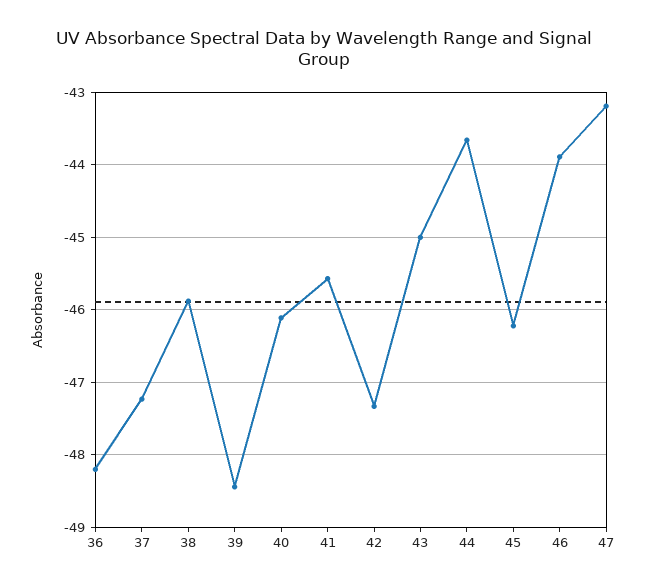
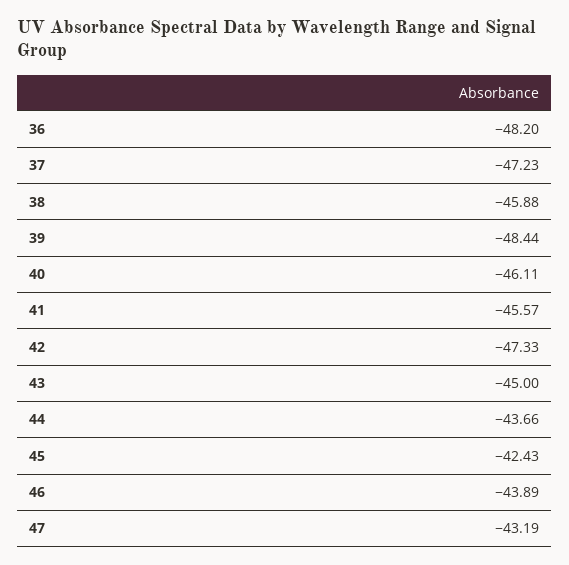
  {
    "36": -48.2,
    "37": -47.23,
    "38": -45.88,
    "39": -48.44,
    "40": -46.11,
    "41": -45.57,
    "42": -47.33,
    "43": -45,
    "44": -43.66,
-   "45": -46.2,
+   "45": -42.43,
    "46": -43.89,
    "47": -43.19
  }

